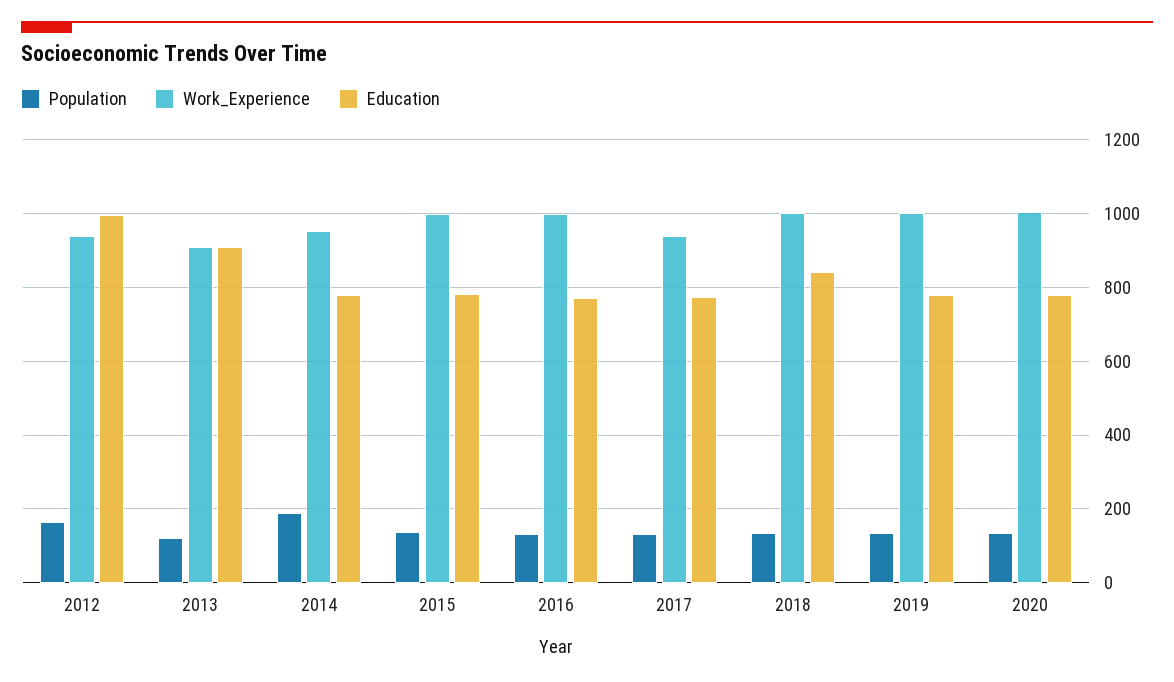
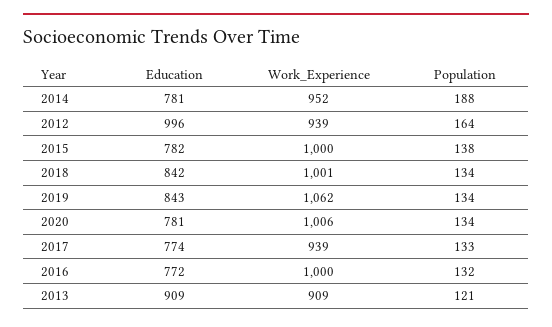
  {
    "Population": {
      "2012": 164,
      "2013": 121,
      "2014": 188,
      "2015": 138,
      "2016": 132,
      "2017": 133,
      "2018": 134,
      "2019": 134,
      "2020": 134
    },
    "Work_Experience": {
      "2012": 939,
      "2013": 909,
      "2014": 952,
      "2015": 1000,
      "2016": 1000,
      "2017": 939,
      "2018": 1001,
-     "2019": 1000,
+     "2019": 1062,
      "2020": 1006
    },
    "Education": {
      "2012": 996,
      "2013": 909,
      "2014": 781,
      "2015": 782,
      "2016": 772,
      "2017": 774,
      "2018": 842,
-     "2019": 780,
+     "2019": 843,
      "2020": 781
    }
  }

